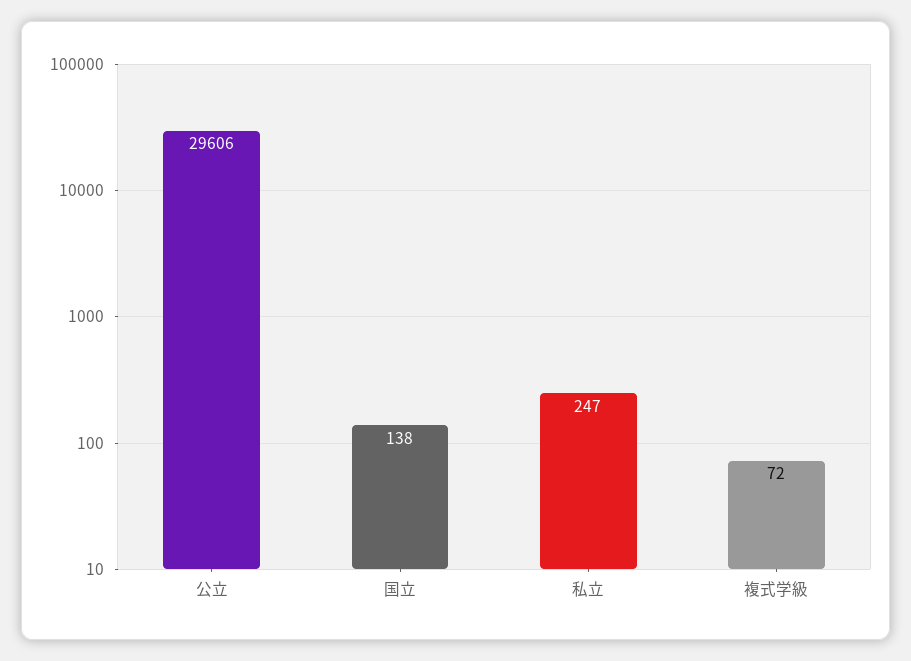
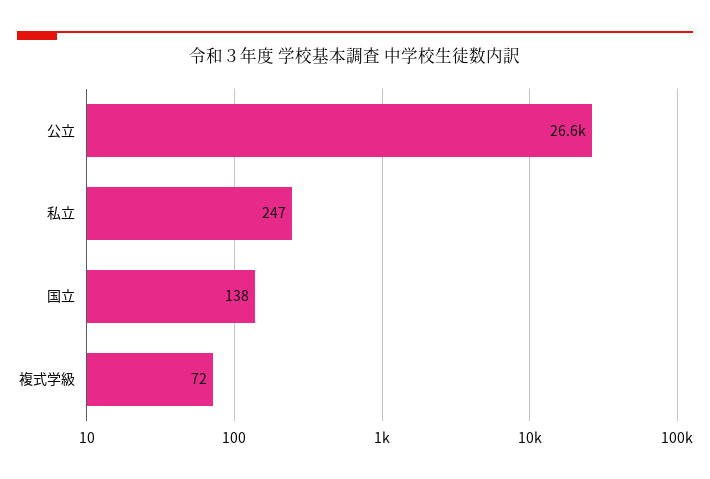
  {
-   "公立": 29606,
+   "公立": 26600,
    "国立": 138,
    "私立": 247,
    "複式学級": 72
  }

